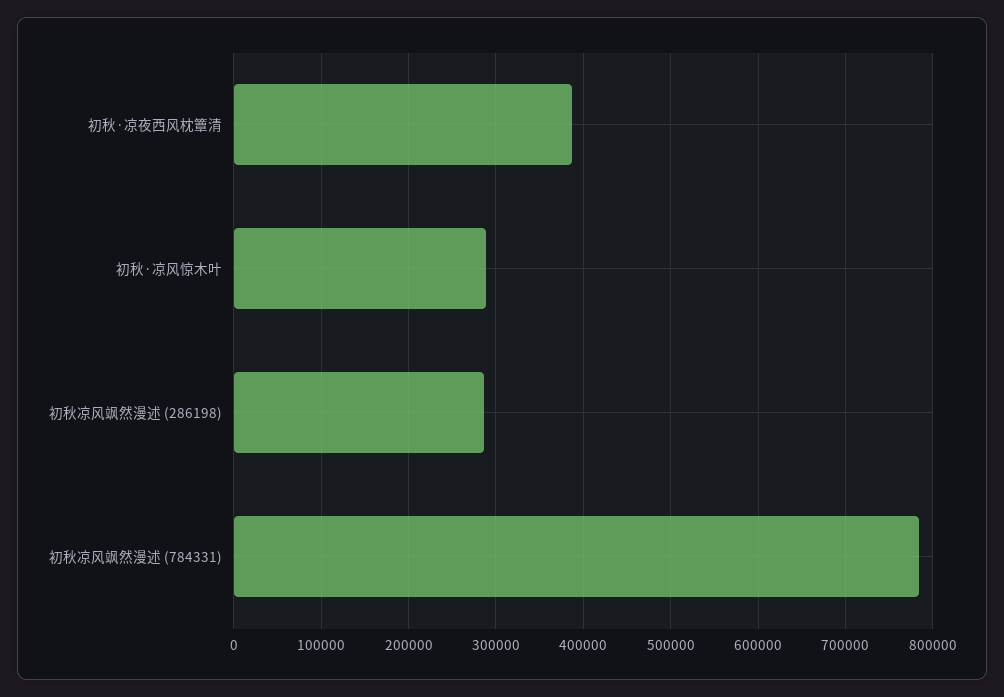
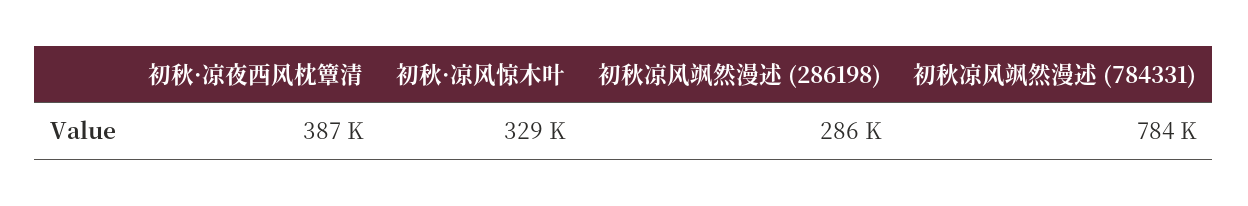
  {
    "初秋·凉夜西风枕簟清": 387000,
-   "初秋·凉风惊木叶": 290000,
+   "初秋·凉风惊木叶": 329000,
    "初秋凉风飒然漫述 (286198)": 286000,
    "初秋凉风飒然漫述 (784331)": 784000
  }

